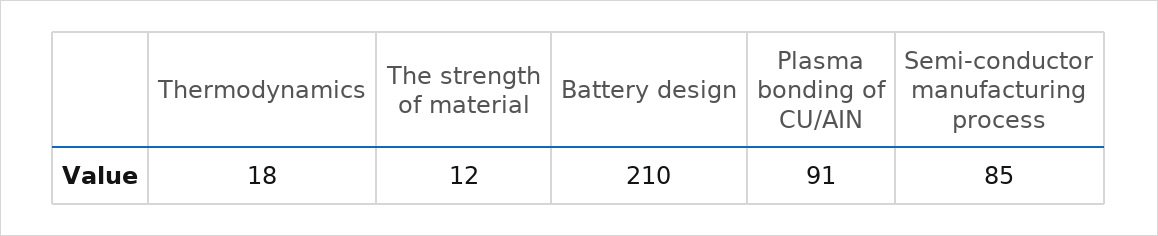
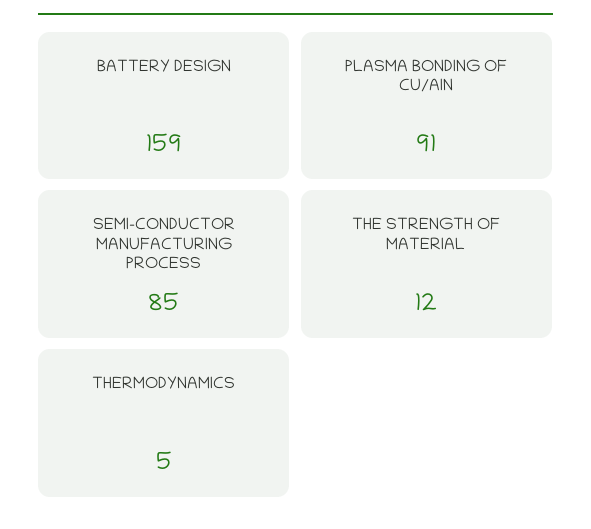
  {
-   "Thermodynamics": 18,
+   "Thermodynamics": 5,
    "The strength of material": 12,
-   "Battery design": 210,
+   "Battery design": 159,
    "Plasma bonding of CU/AIN": 91,
    "Semi-conductor manufacturing process": 85
  }

